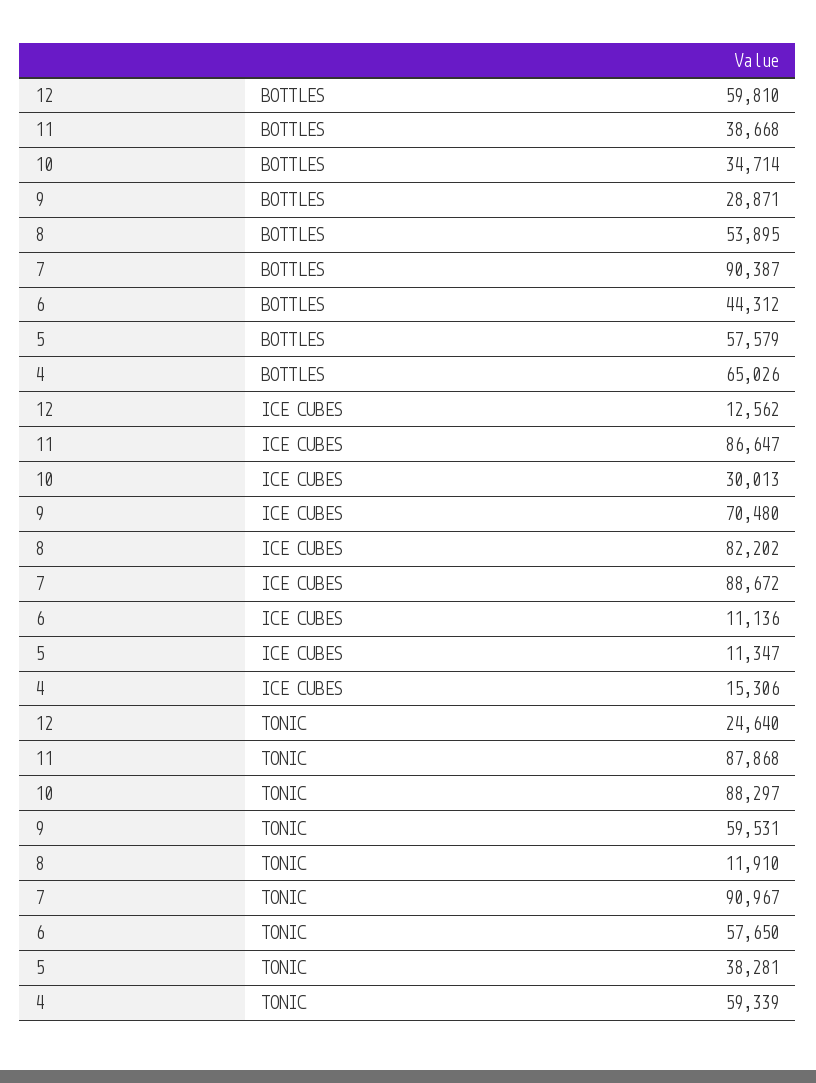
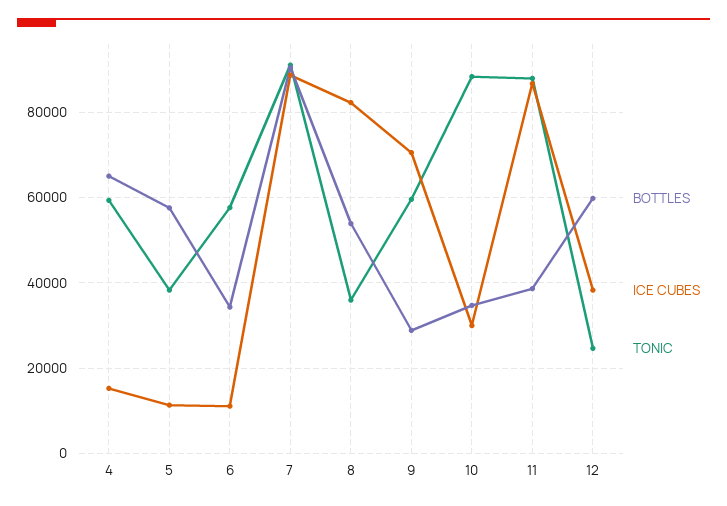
  {
    "BOTTLES": {
      "12": 59810,
      "11": 38668,
      "10": 34714,
      "9": 28871,
      "8": 53895,
      "7": 90387,
-     "6": 44312,
+     "6": 34000,
      "5": 57579,
      "4": 65026
    },
    "ICE CUBES": {
-     "12": 12562,
+     "12": 38000,
      "11": 86647,
      "10": 30013,
      "9": 70480,
      "8": 82202,
      "7": 88672,
      "6": 11136,
      "5": 11347,
      "4": 15306
    },
    "TONIC": {
      "12": 24640,
      "11": 87868,
      "10": 88297,
      "9": 59531,
-     "8": 11910,
+     "8": 36000,
      "7": 90967,
      "6": 57650,
      "5": 38281,
      "4": 59339
    }
  }

